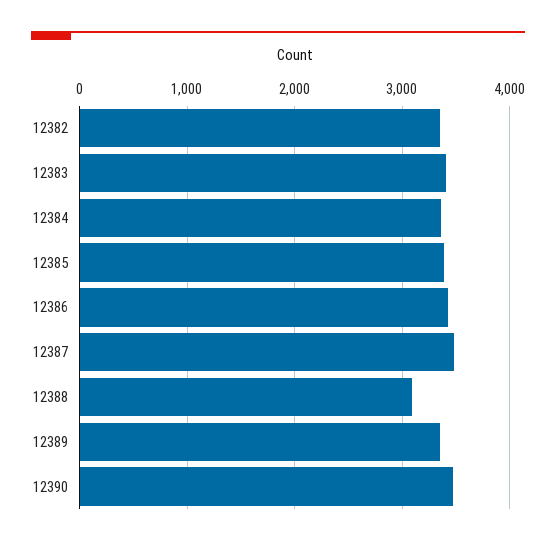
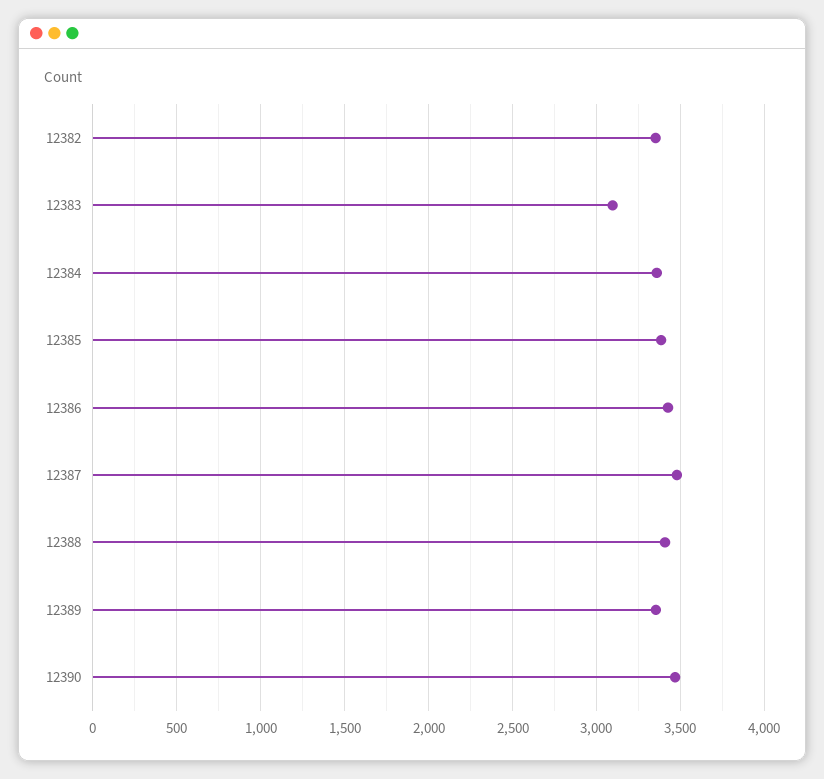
  {
    "12382": 3350,
-   "12383": 3400,
+   "12383": 3100,
    "12384": 3350,
    "12385": 3400,
    "12386": 3450,
    "12387": 3500,
-   "12388": 3100,
+   "12388": 3400,
    "12389": 3350,
    "12390": 3450
  }

